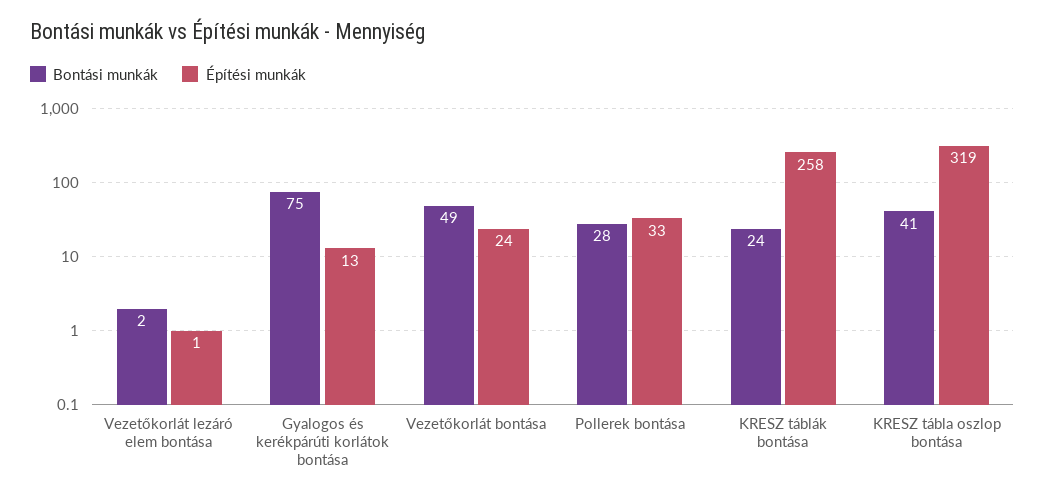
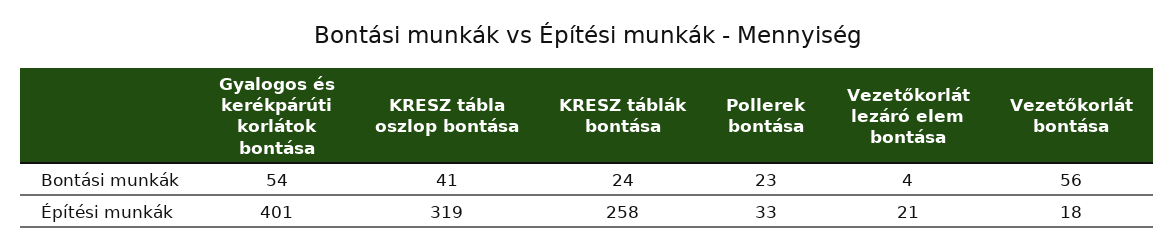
  {
    "Bontási munkák": {
-     "Vezetőkorlát lezáró elem bontása": 2,
+     "Vezetőkorlát lezáró elem bontása": 4,
-     "Gyalogos és kerékpárúti korlátok bontása": 75,
+     "Gyalogos és kerékpárúti korlátok bontása": 54,
-     "Vezetőkorlát bontása": 49,
+     "Vezetőkorlát bontása": 56,
-     "Pollerek bontása": 28,
+     "Pollerek bontása": 23,
      "KRESZ táblák bontása": 24,
      "KRESZ tábla oszlop bontása": 41
    },
    "Építési munkák": {
-     "Vezetőkorlát lezáró elem bontása": 1,
+     "Vezetőkorlát lezáró elem bontása": 21,
-     "Gyalogos és kerékpárúti korlátok bontása": 13,
+     "Gyalogos és kerékpárúti korlátok bontása": 401,
-     "Vezetőkorlát bontása": 24,
+     "Vezetőkorlát bontása": 18,
      "Pollerek bontása": 33,
      "KRESZ táblák bontása": 258,
      "KRESZ tábla oszlop bontása": 319
    }
  }

